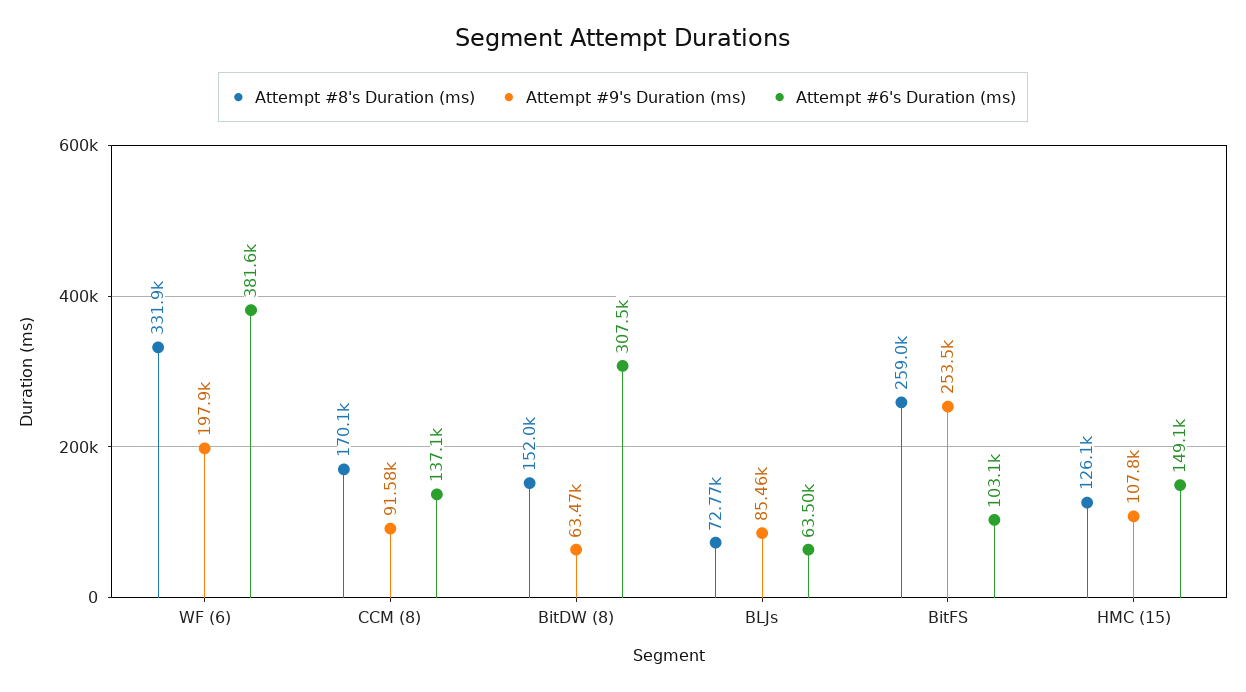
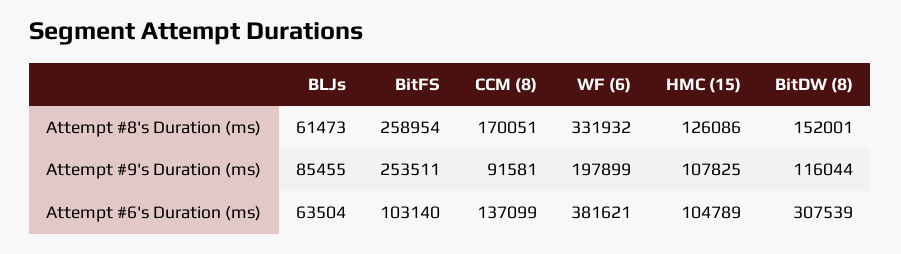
  {
    "Attempt #8's Duration (ms)": {
      "WF (6)": 331932,
      "CCM (8)": 170051,
      "BitDW (8)": 152001,
-     "BLJs": 72770,
+     "BLJs": 61473,
      "BitFS": 258954,
      "HMC (15)": 126086
    },
    "Attempt #9's Duration (ms)": {
      "WF (6)": 197899,
      "CCM (8)": 91581,
-     "BitDW (8)": 63470,
+     "BitDW (8)": 116044,
      "BLJs": 85455,
      "BitFS": 253511,
      "HMC (15)": 107825
    },
    "Attempt #6's Duration (ms)": {
      "WF (6)": 381621,
      "CCM (8)": 137099,
      "BitDW (8)": 307539,
      "BLJs": 63504,
      "BitFS": 103140,
-     "HMC (15)": 149100
+     "HMC (15)": 104789
    }
  }

